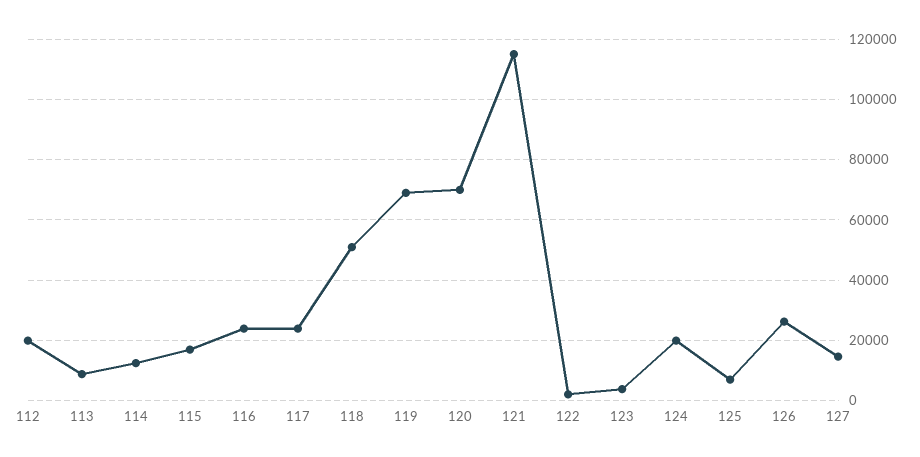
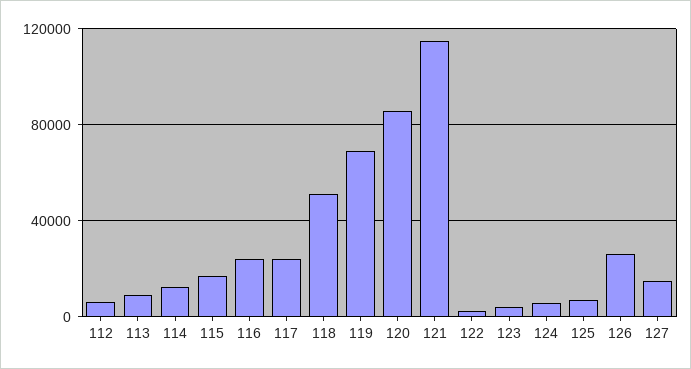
  {
-   "112": 20000,
+   "112": 5000,
    "113": 8000,
    "114": 12000,
    "115": 18000,
    "116": 24000,
    "117": 24000,
    "118": 52000,
    "119": 70000,
-   "120": 70000,
+   "120": 85000,
    "121": 116000,
    "122": 2000,
    "123": 4000,
-   "124": 20000,
+   "124": 5000,
    "125": 8000,
    "126": 26000,
    "127": 14000
  }

